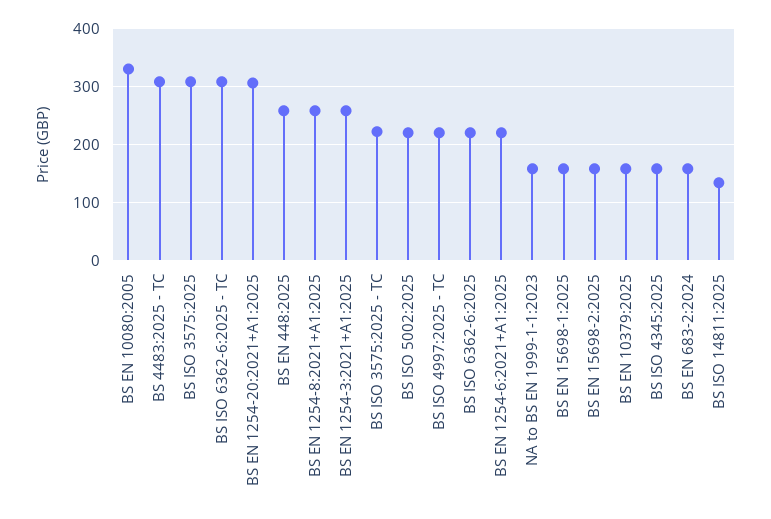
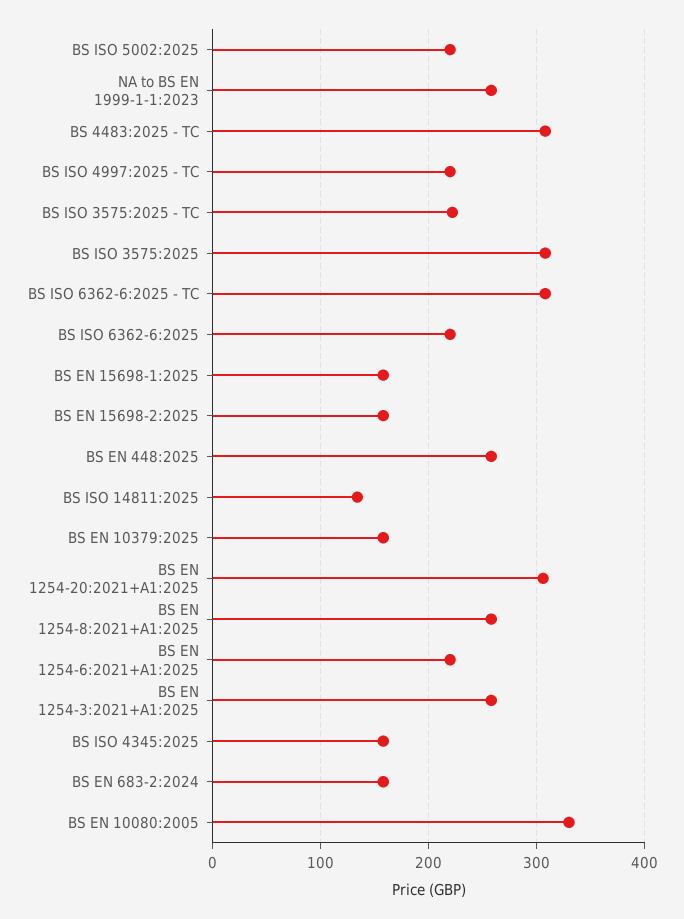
  {
    "BS EN 10080:2005": 330,
    "BS 4483:2025 - TC": 310,
    "BS ISO 3575:2025": 310,
    "BS ISO 6362-6:2025 - TC": 310,
    "BS EN 1254-20:2021+A1:2025": 310,
    "BS EN 448:2025": 260,
    "BS EN 1254-8:2021+A1:2025": 260,
    "BS EN 1254-3:2021+A1:2025": 260,
    "BS ISO 3575:2025 - TC": 220,
    "BS ISO 5002:2025": 220,
    "BS ISO 4997:2025 - TC": 220,
    "BS ISO 6362-6:2025": 220,
    "BS EN 1254-6:2021+A1:2025": 220,
-   "NA to BS EN 1999-1-1:2023": 160,
+   "NA to BS EN 1999-1-1:2023": 260,
    "BS EN 15698-1:2025": 160,
    "BS EN 15698-2:2025": 160,
    "BS EN 10379:2025": 160,
    "BS ISO 4345:2025": 160,
    "BS EN 683-2:2024": 160,
    "BS ISO 14811:2025": 130
  }

